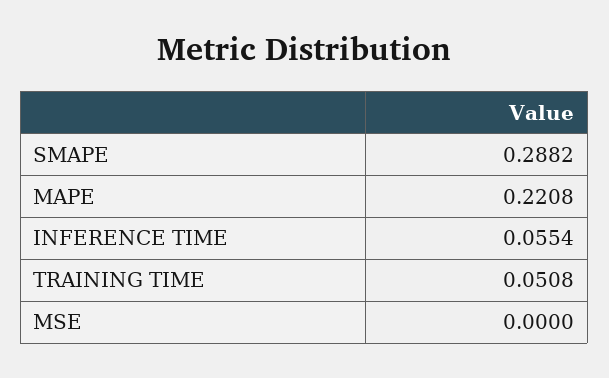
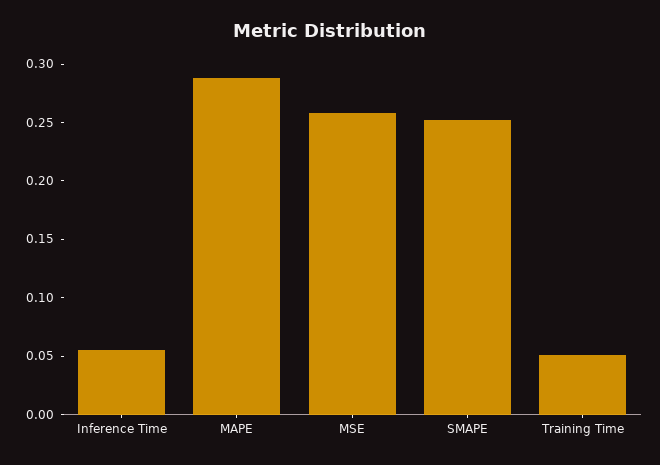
  {
-   "SMAPE": 0.2882,
+   "SMAPE": 0.25,
-   "MAPE": 0.2208,
+   "MAPE": 0.29,
    "INFERENCE TIME": 0.0554,
    "TRAINING TIME": 0.0508,
-   "MSE": 0
+   "MSE": 0.26
  }

